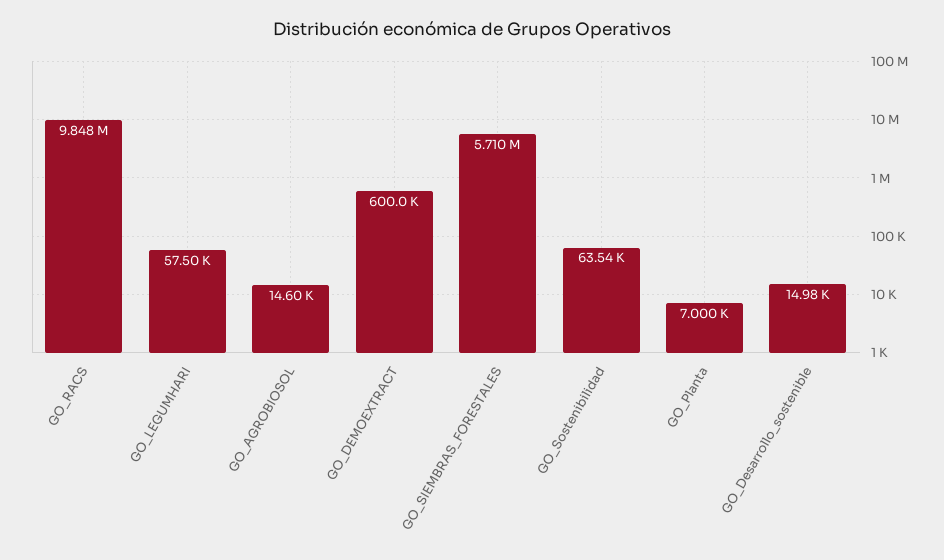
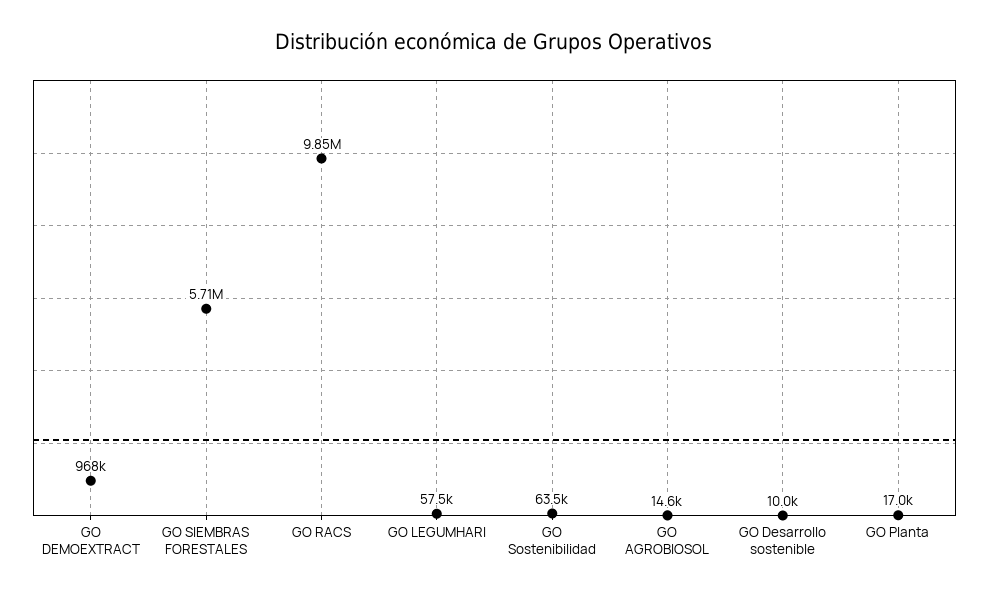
  {
    "GO_RACS": 9848000,
    "GO_LEGUMHARI": 57500,
    "GO_AGROBIOSOL": 14600,
-   "GO_DEMOEXTRACT": 600000,
+   "GO_DEMOEXTRACT": 968000,
    "GO_SIEMBRAS_FORESTALES": 5710000,
    "GO_Sostenibilidad": 63540,
-   "GO_Planta": 7000,
+   "GO_Planta": 17000,
-   "GO_Desarrollo_sostenible": 14980
+   "GO_Desarrollo_sostenible": 10000
  }

